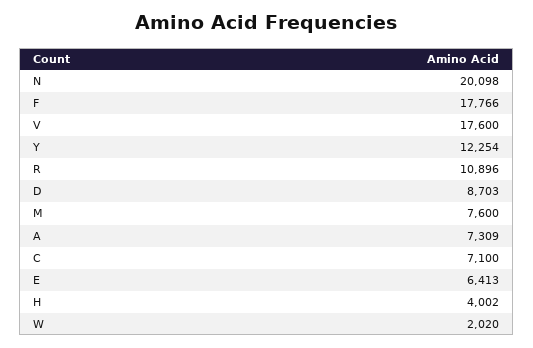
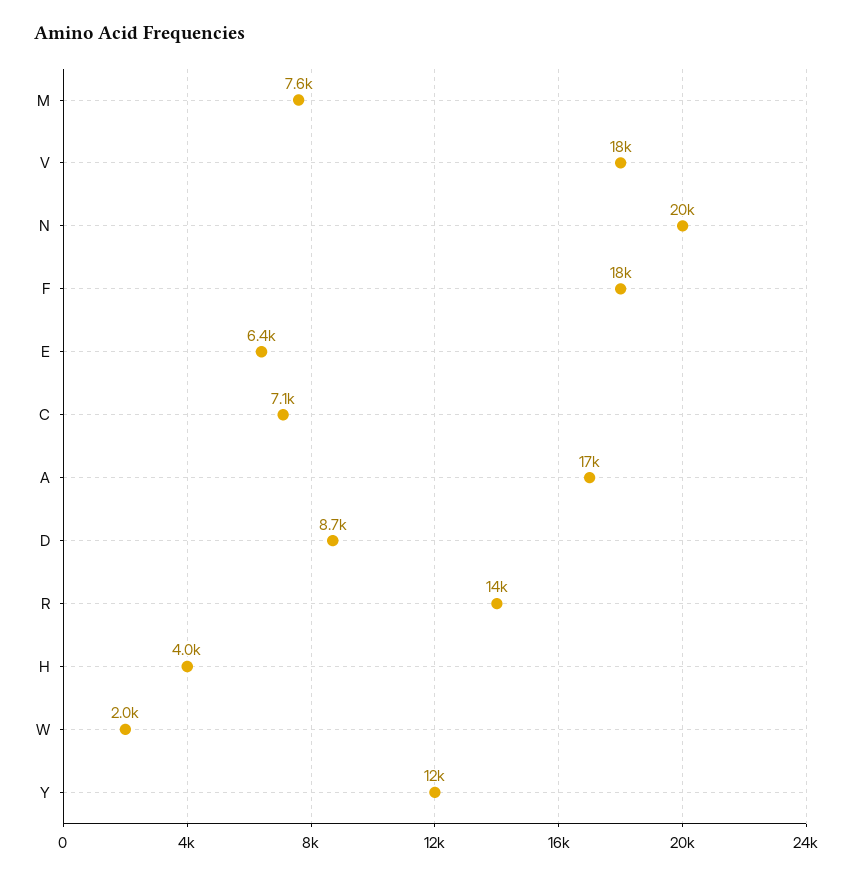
  {
    "N": 20098,
    "F": 17766,
    "V": 17600,
    "Y": 12254,
-   "R": 10896,
+   "R": 14000,
    "D": 8703,
    "M": 7600,
-   "A": 7309,
+   "A": 17000,
    "C": 7100,
    "E": 6413,
    "H": 4002,
    "W": 2020
  }

